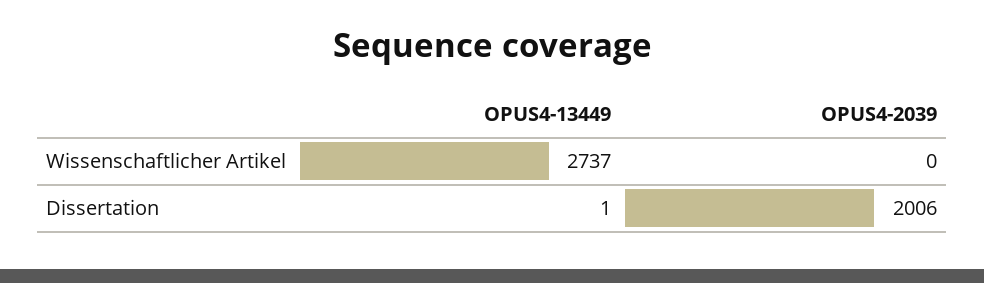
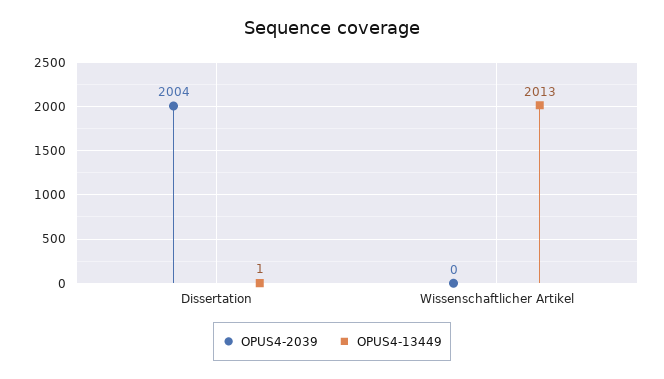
  {
    "OPUS4-13449": {
-     "Wissenschaftlicher Artikel": 2737,
+     "Wissenschaftlicher Artikel": 2013,
      "Dissertation": 1
    },
    "OPUS4-2039": {
      "Wissenschaftlicher Artikel": 0,
-     "Dissertation": 2006
+     "Dissertation": 2004
    }
  }

